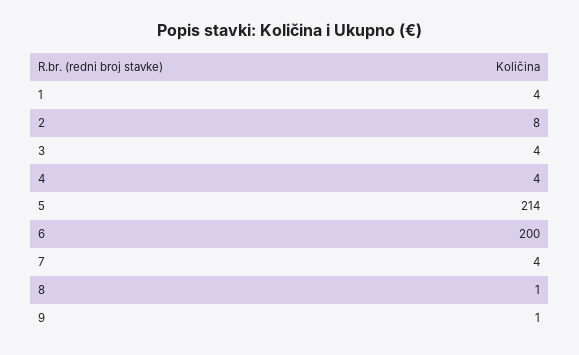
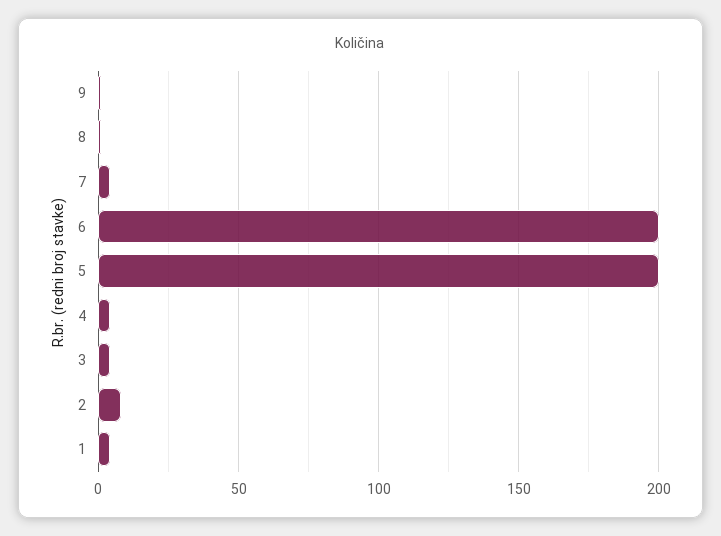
  {
    "1": 4,
    "2": 8,
    "3": 4,
    "4": 4,
-   "5": 214,
+   "5": 200,
    "6": 200,
    "7": 4,
    "8": 1,
    "9": 1
  }

